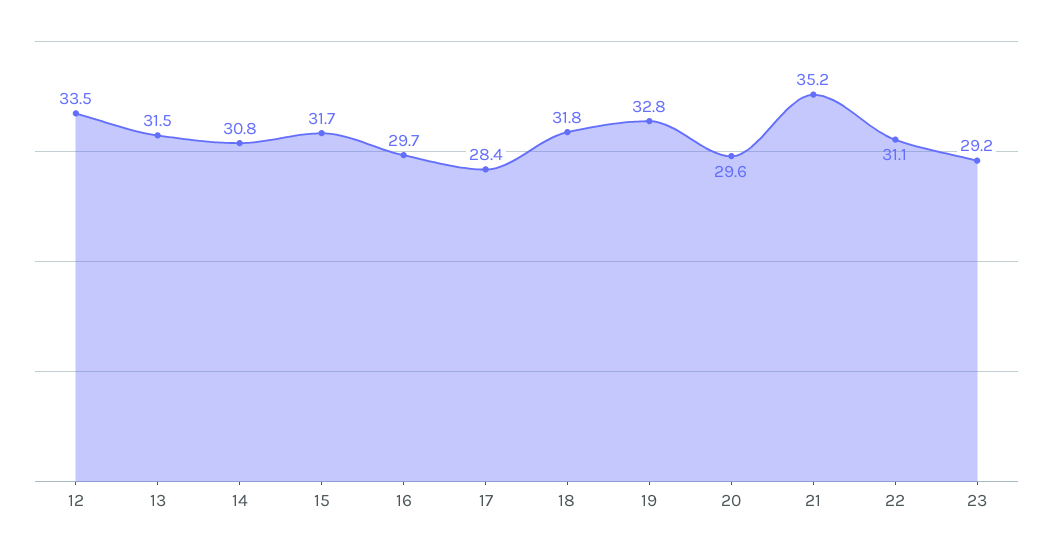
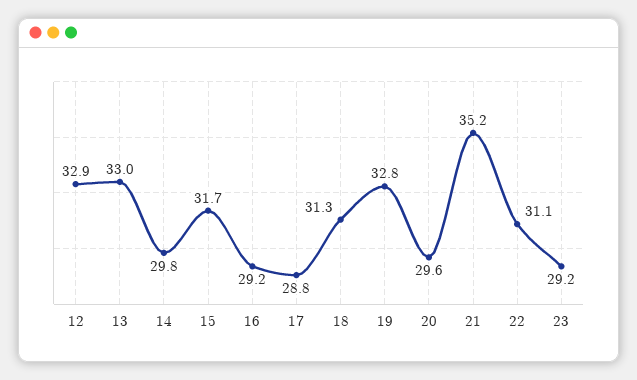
  {
-   "12": 33.5,
+   "12": 32.9,
-   "13": 31.5,
+   "13": 33,
-   "14": 30.8,
+   "14": 29.8,
    "15": 31.7,
-   "16": 29.7,
+   "16": 29.2,
-   "17": 28.4,
+   "17": 28.8,
-   "18": 31.8,
+   "18": 31.3,
    "19": 32.8,
    "20": 29.6,
    "21": 35.2,
    "22": 31.1,
    "23": 29.2
  }

